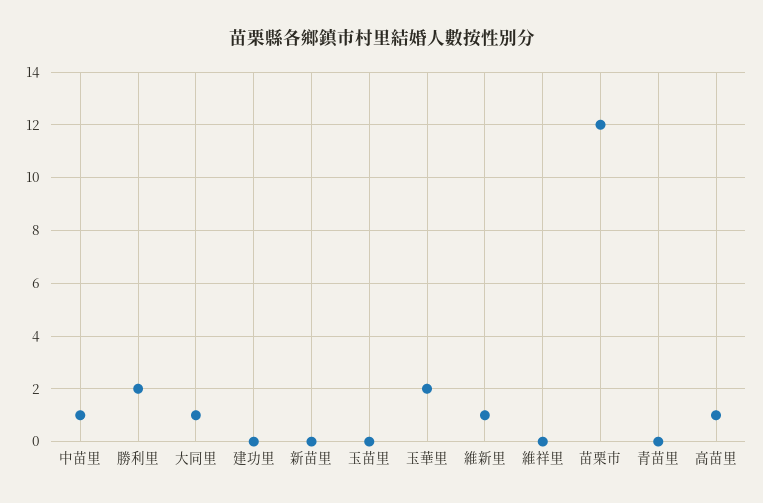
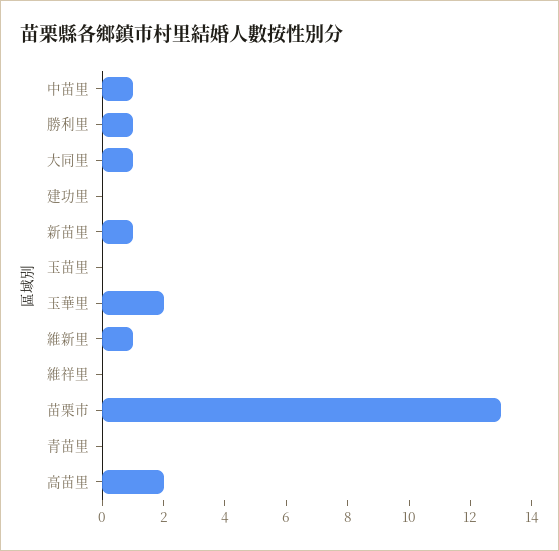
  {
    "中苗里": 1,
-   "勝利里": 2,
+   "勝利里": 1,
    "大同里": 1,
    "建功里": 0,
-   "新苗里": 0,
+   "新苗里": 1,
    "玉苗里": 0,
    "玉華里": 2,
    "維新里": 1,
    "維祥里": 0,
-   "苗栗市": 12,
+   "苗栗市": 13,
    "青苗里": 0,
-   "高苗里": 1
+   "高苗里": 2
  }

